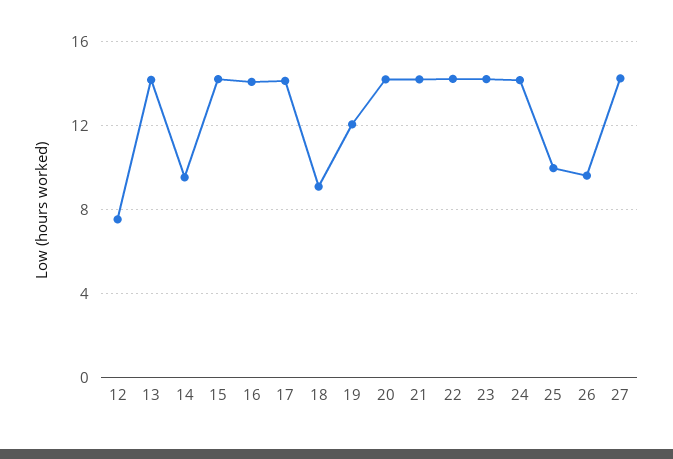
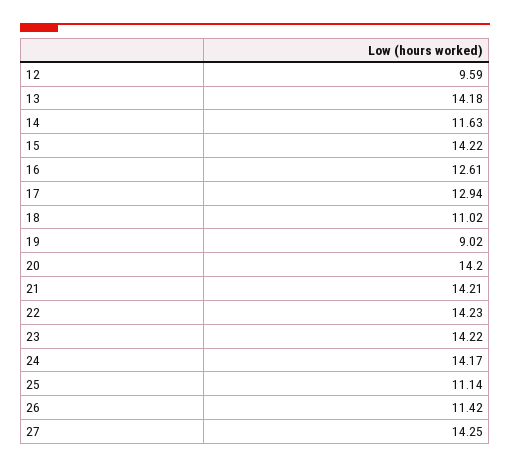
  {
-   "12": 7.5,
+   "12": 9.59,
    "13": 14.18,
-   "14": 9.5,
+   "14": 11.63,
    "15": 14.22,
-   "16": 14,
+   "16": 12.61,
-   "17": 14,
+   "17": 12.94,
-   "18": 9,
+   "18": 11.02,
-   "19": 12,
+   "19": 9.02,
    "20": 14.2,
    "21": 14.21,
    "22": 14.23,
    "23": 14.22,
    "24": 14.17,
-   "25": 10,
+   "25": 11.14,
-   "26": 9.5,
+   "26": 11.42,
    "27": 14.25
  }

